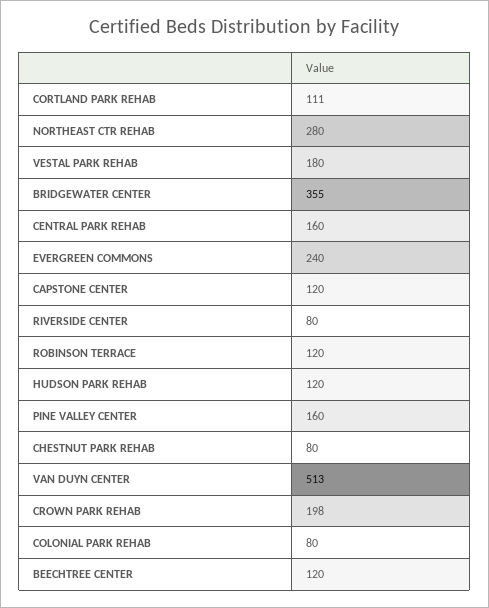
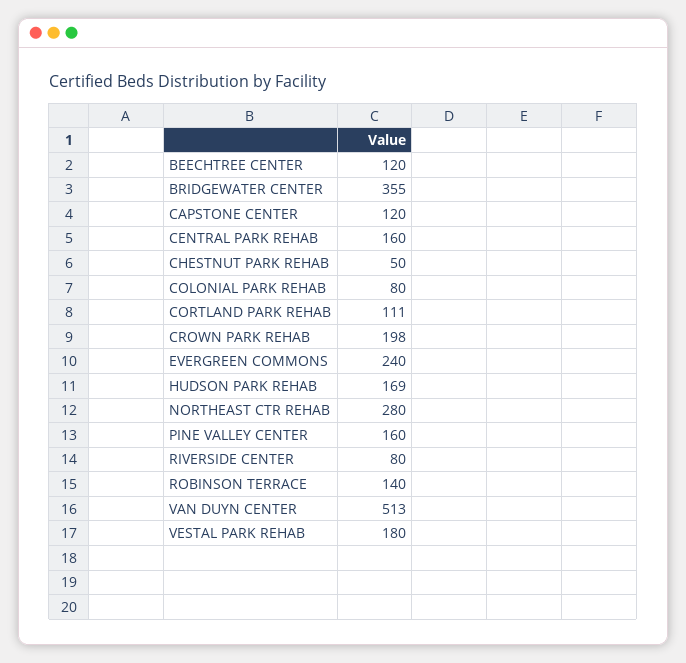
  {
    "CORTLAND PARK REHAB": 111,
    "NORTHEAST CTR REHAB": 280,
    "VESTAL PARK REHAB": 180,
    "BRIDGEWATER CENTER": 355,
    "CENTRAL PARK REHAB": 160,
    "EVERGREEN COMMONS": 240,
    "CAPSTONE CENTER": 120,
    "RIVERSIDE CENTER": 80,
-   "ROBINSON TERRACE": 120,
+   "ROBINSON TERRACE": 140,
-   "HUDSON PARK REHAB": 120,
+   "HUDSON PARK REHAB": 169,
    "PINE VALLEY CENTER": 160,
-   "CHESTNUT PARK REHAB": 80,
+   "CHESTNUT PARK REHAB": 50,
    "VAN DUYN CENTER": 513,
    "CROWN PARK REHAB": 198,
    "COLONIAL PARK REHAB": 80,
    "BEECHTREE CENTER": 120
  }

